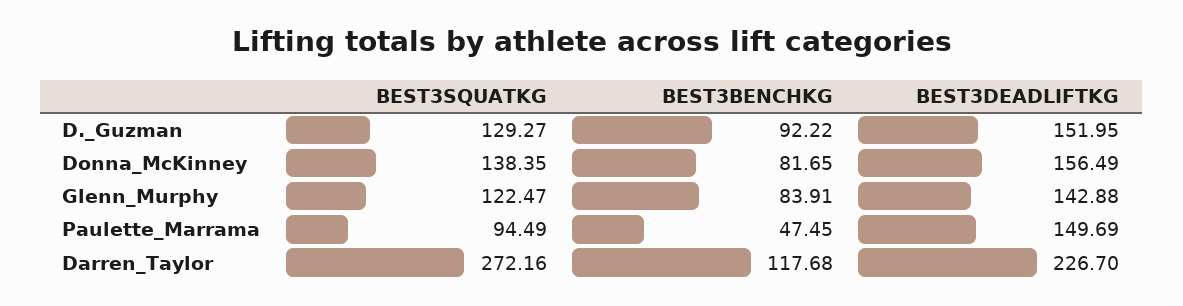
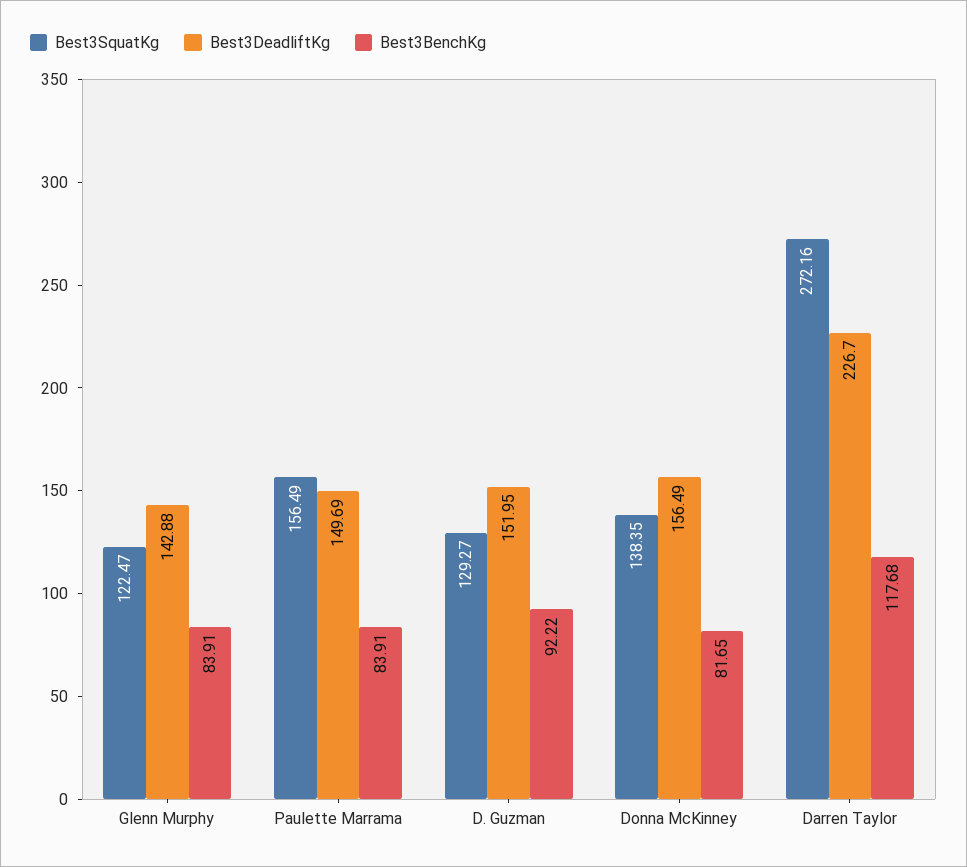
  {
    "BEST3SQUATKG": {
      "D._Guzman": 129.27,
      "Donna_McKinney": 138.35,
      "Glenn_Murphy": 122.47,
-     "Paulette_Marrama": 94.49,
+     "Paulette_Marrama": 156.49,
      "Darren_Taylor": 272.16
    },
    "BEST3BENCHKG": {
      "D._Guzman": 92.22,
      "Donna_McKinney": 81.65,
      "Glenn_Murphy": 83.91,
-     "Paulette_Marrama": 47.45,
+     "Paulette_Marrama": 83.91,
      "Darren_Taylor": 117.68
    },
    "BEST3DEADLIFTKG": {
      "D._Guzman": 151.95,
      "Donna_McKinney": 156.49,
      "Glenn_Murphy": 142.88,
      "Paulette_Marrama": 149.69,
      "Darren_Taylor": 226.7
    }
  }

